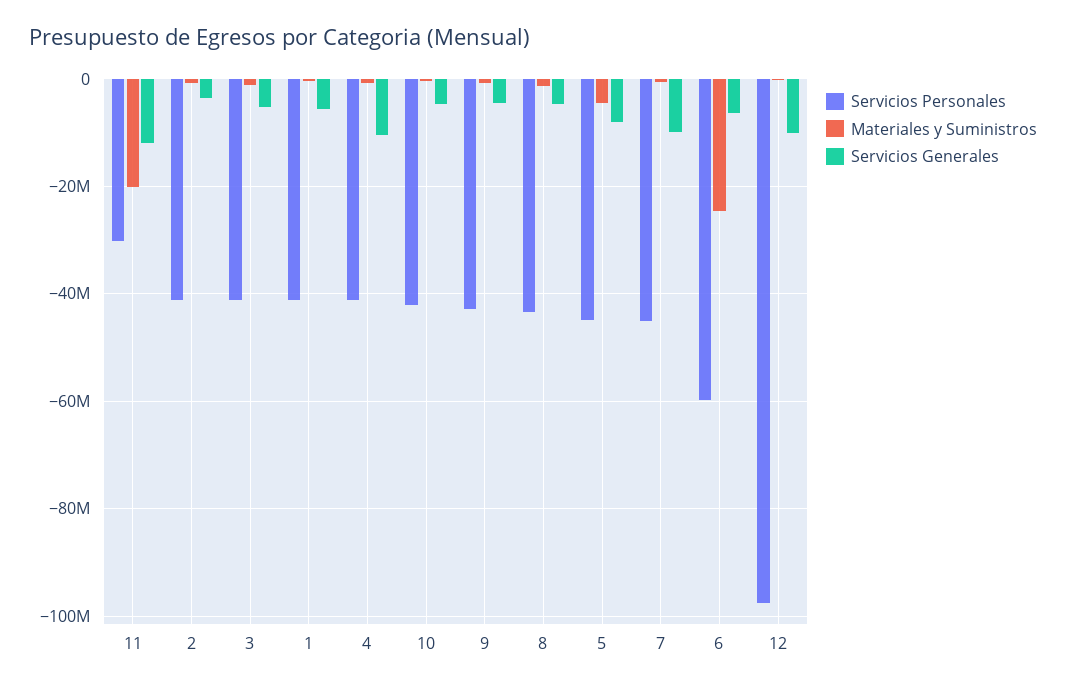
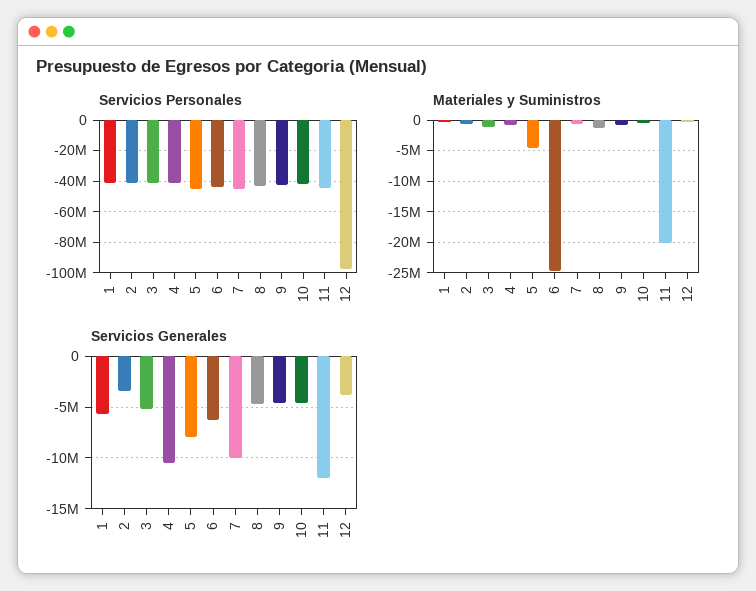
  {
    "Servicios Personales": {
-     "11": -30000000,
+     "11": -45000000,
      "2": -42000000,
      "3": -42000000,
      "1": -42000000,
      "4": -42000000,
      "10": -42000000,
      "9": -42000000,
      "8": -44000000,
      "5": -44000000,
      "7": -46000000,
-     "6": -60000000,
+     "6": -45000000,
      "12": -98000000
    },
    "Materiales y Suministros": {
      "11": -20000000,
      "2": -1000000,
      "3": -1000000,
      "1": 0,
      "4": -1000000,
      "10": 0,
      "9": -1000000,
      "8": -1000000,
      "5": -4000000,
      "7": -1000000,
      "6": -25000000,
      "12": 0
    },
    "Servicios Generales": {
      "11": -12000000,
      "2": -3000000,
      "3": -5000000,
      "1": -6000000,
      "4": -11000000,
      "10": -5000000,
      "9": -5000000,
      "8": -5000000,
      "5": -8000000,
      "7": -10000000,
      "6": -6000000,
-     "12": -10000000
+     "12": -4000000
    }
  }

